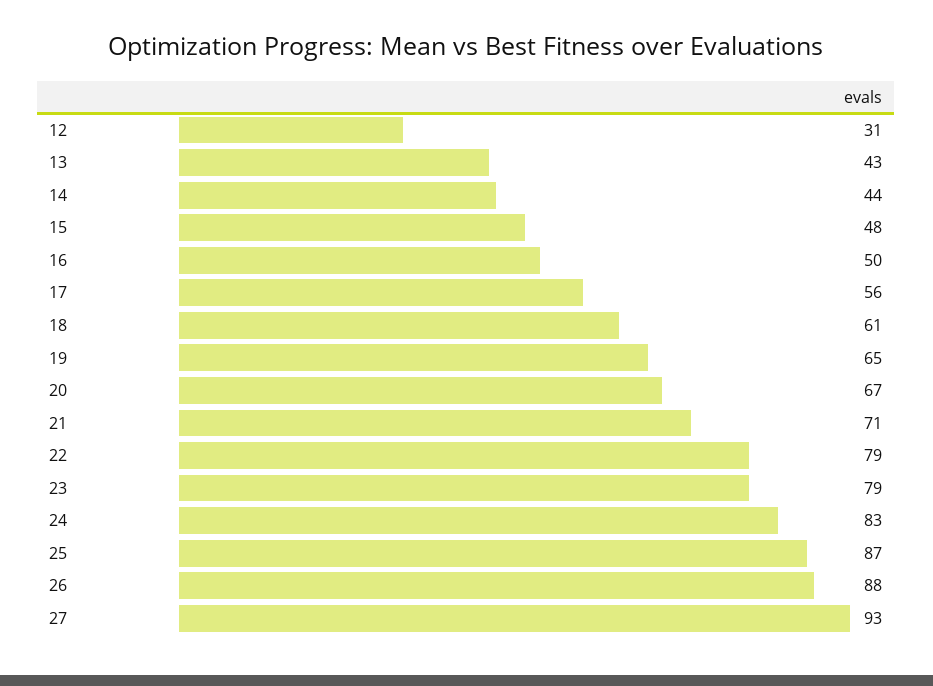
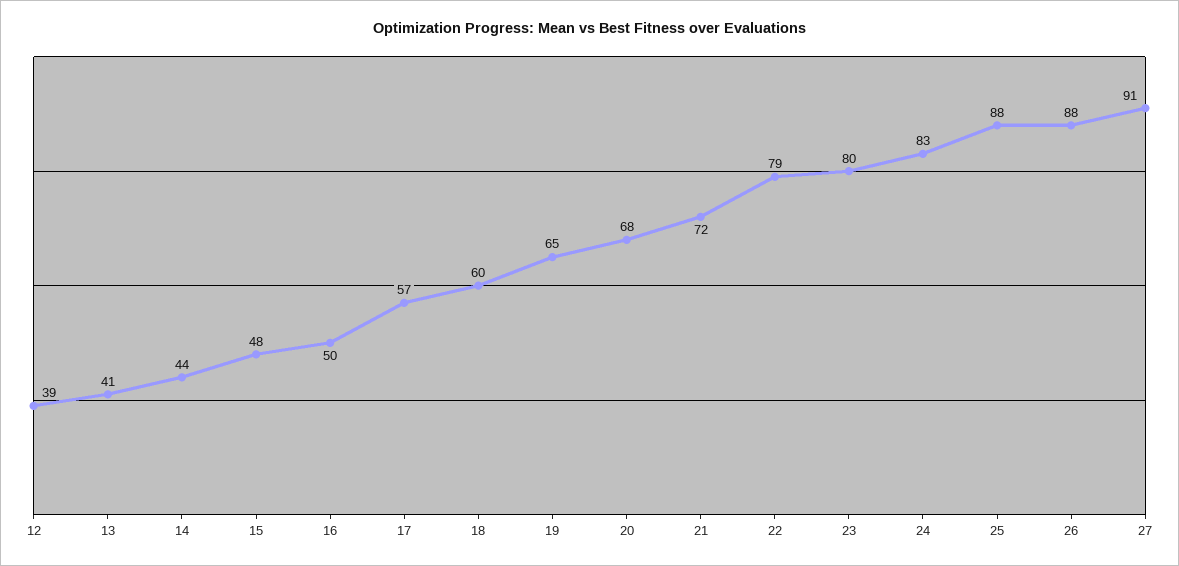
  {
-   "12": 31,
+   "12": 39,
-   "13": 43,
+   "13": 41,
    "14": 44,
    "15": 48,
    "16": 50,
-   "17": 56,
+   "17": 57,
-   "18": 61,
+   "18": 60,
    "19": 65,
-   "20": 67,
+   "20": 68,
-   "21": 71,
+   "21": 72,
    "22": 79,
-   "23": 79,
+   "23": 80,
    "24": 83,
-   "25": 87,
+   "25": 88,
    "26": 88,
-   "27": 93
+   "27": 91
  }

